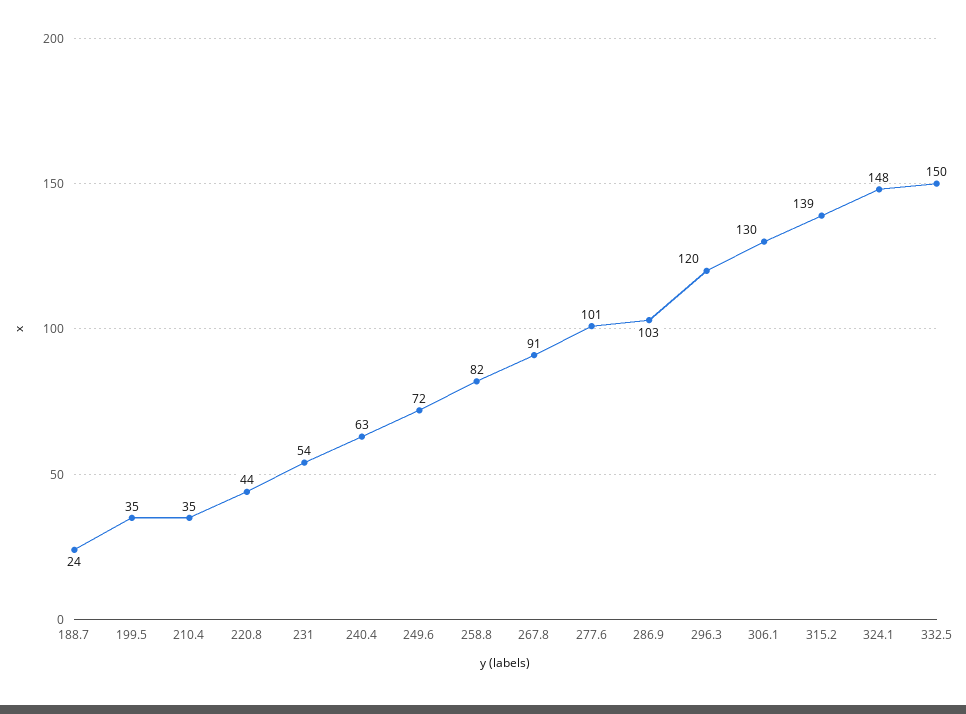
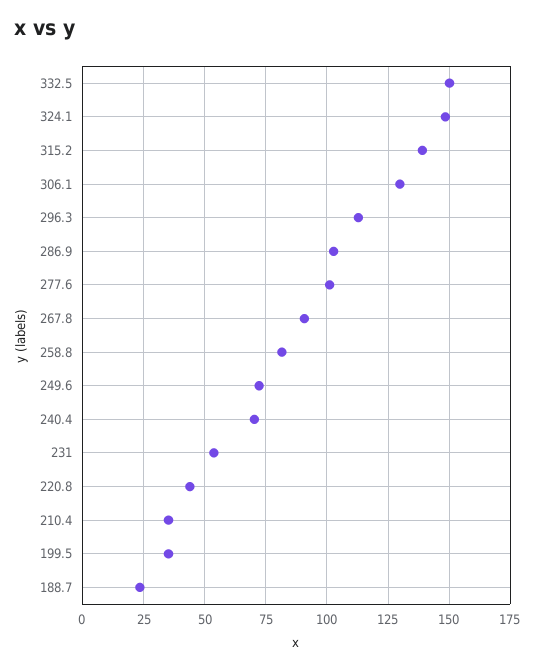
  {
    "188.7": 24,
    "199.5": 35,
    "210.4": 35,
    "220.8": 44,
    "231": 54,
-   "240.4": 63,
+   "240.4": 70,
    "249.6": 72,
    "258.8": 82,
    "267.8": 91,
    "277.6": 101,
    "286.9": 103,
-   "296.3": 120,
+   "296.3": 112.5,
    "306.1": 130,
    "315.2": 139,
    "324.1": 148,
    "332.5": 150
  }

